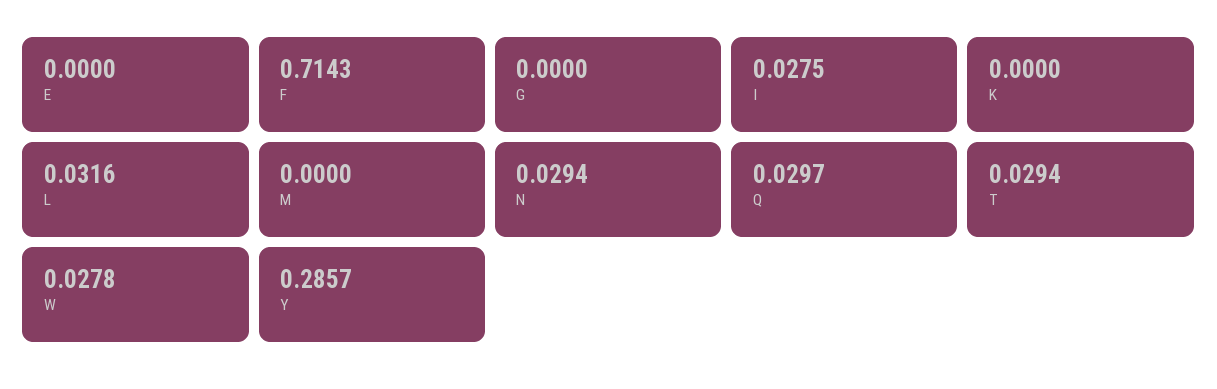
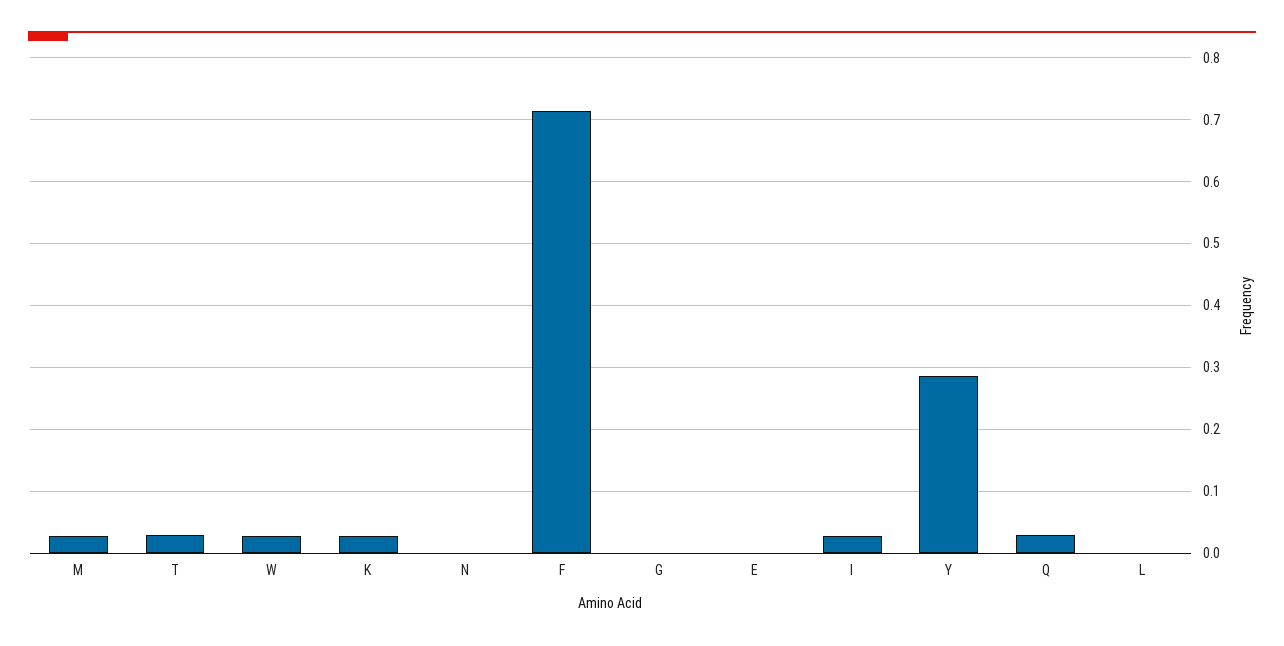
  {
    "E": 0,
    "F": 0.7143,
    "G": 0,
    "I": 0.0275,
-   "K": 0,
+   "K": 0.03,
-   "L": 0.0316,
+   "L": 0,
-   "M": 0,
+   "M": 0.03,
-   "N": 0.0294,
+   "N": 0,
    "Q": 0.0297,
    "T": 0.0294,
    "W": 0.0278,
    "Y": 0.2857
  }

